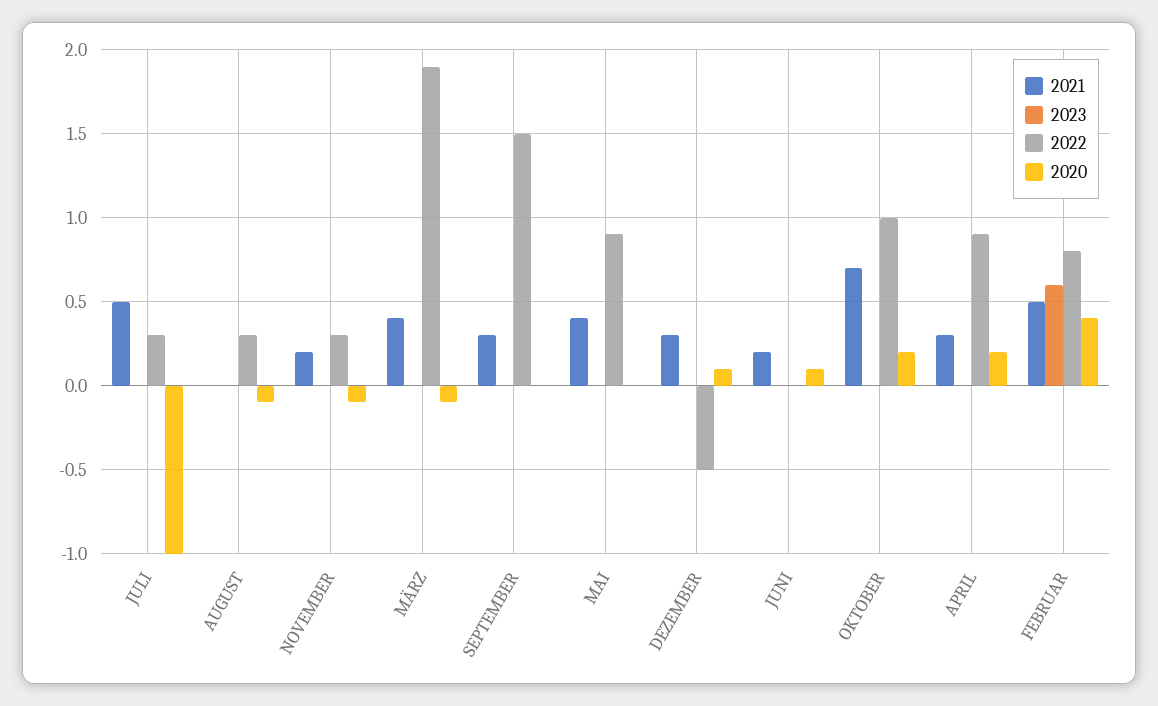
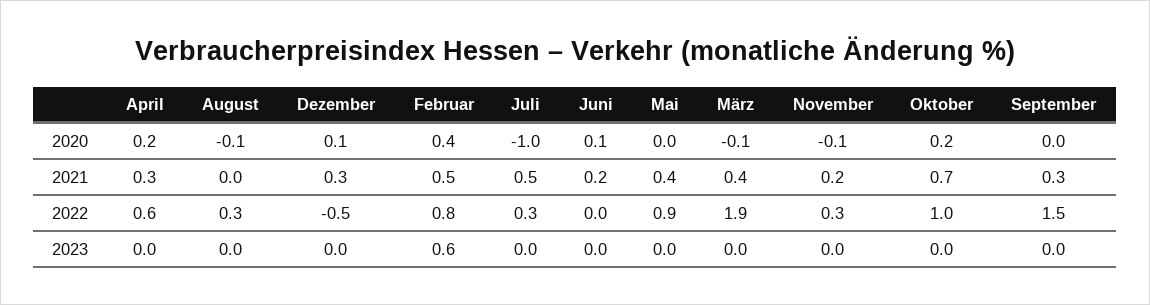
  {
    "2021": {
      "JULI": 0.5,
      "AUGUST": 0,
      "NOVEMBER": 0.2,
      "MÄRZ": 0.4,
      "SEPTEMBER": 0.3,
      "MAI": 0.4,
      "DEZEMBER": 0.3,
      "JUNI": 0.2,
      "OKTOBER": 0.7,
      "APRIL": 0.3,
      "FEBRUAR": 0.5
    },
    "2023": {
      "JULI": 0,
      "AUGUST": 0,
      "NOVEMBER": 0,
      "MÄRZ": 0,
      "SEPTEMBER": 0,
      "MAI": 0,
      "DEZEMBER": 0,
      "JUNI": 0,
      "OKTOBER": 0,
      "APRIL": 0,
      "FEBRUAR": 0.6
    },
    "2022": {
      "JULI": 0.3,
      "AUGUST": 0.3,
      "NOVEMBER": 0.3,
      "MÄRZ": 1.9,
      "SEPTEMBER": 1.5,
      "MAI": 0.9,
      "DEZEMBER": -0.5,
      "JUNI": 0,
      "OKTOBER": 1,
-     "APRIL": 0.9,
+     "APRIL": 0.6,
      "FEBRUAR": 0.8
    },
    "2020": {
      "JULI": -1,
      "AUGUST": -0.1,
      "NOVEMBER": -0.1,
      "MÄRZ": -0.1,
      "SEPTEMBER": 0,
      "MAI": 0,
      "DEZEMBER": 0.1,
      "JUNI": 0.1,
      "OKTOBER": 0.2,
      "APRIL": 0.2,
      "FEBRUAR": 0.4
    }
  }

